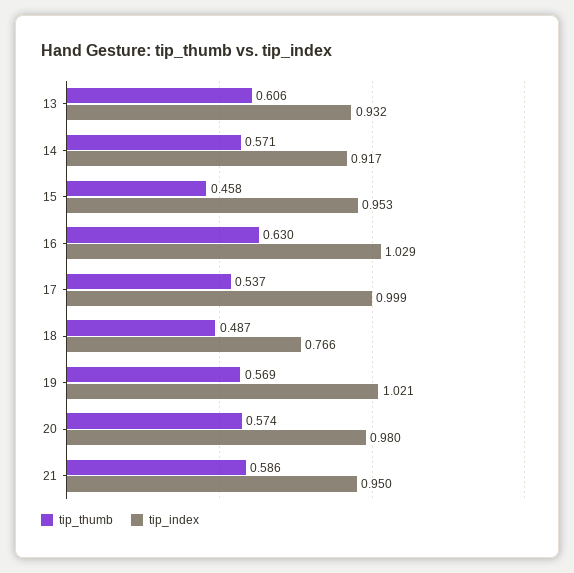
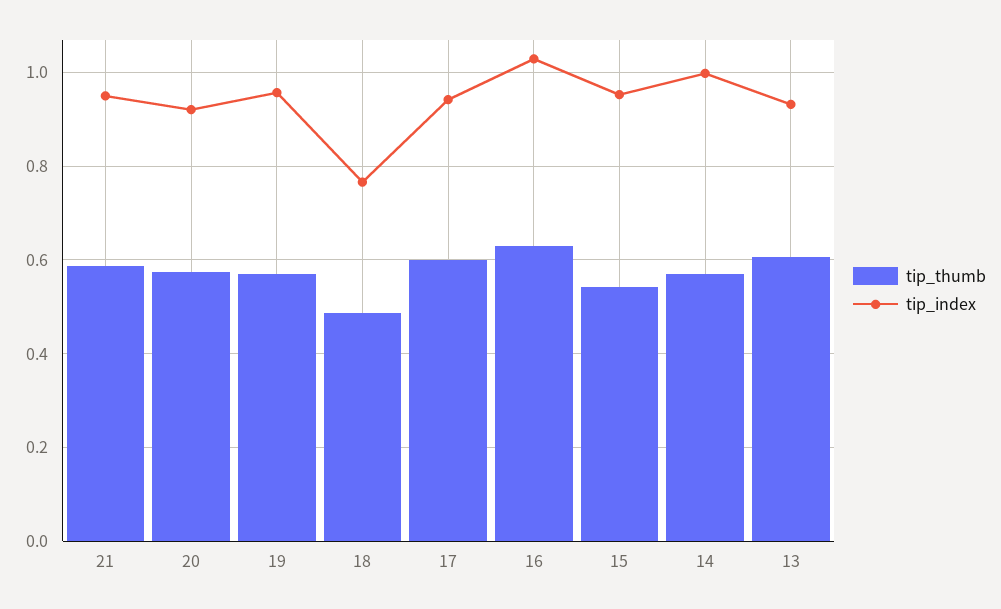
  {
    "tip_thumb": {
      "13": 0.606,
      "14": 0.571,
-     "15": 0.458,
+     "15": 0.54,
      "16": 0.63,
-     "17": 0.537,
+     "17": 0.6,
      "18": 0.487,
      "19": 0.569,
      "20": 0.574,
      "21": 0.586
    },
    "tip_index": {
      "13": 0.932,
-     "14": 0.917,
+     "14": 1,
      "15": 0.953,
      "16": 1.029,
-     "17": 0.999,
+     "17": 0.94,
      "18": 0.766,
-     "19": 1.021,
+     "19": 0.96,
-     "20": 0.98,
+     "20": 0.92,
      "21": 0.95
    }
  }

